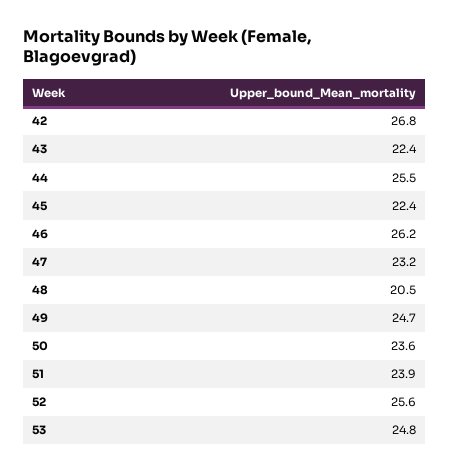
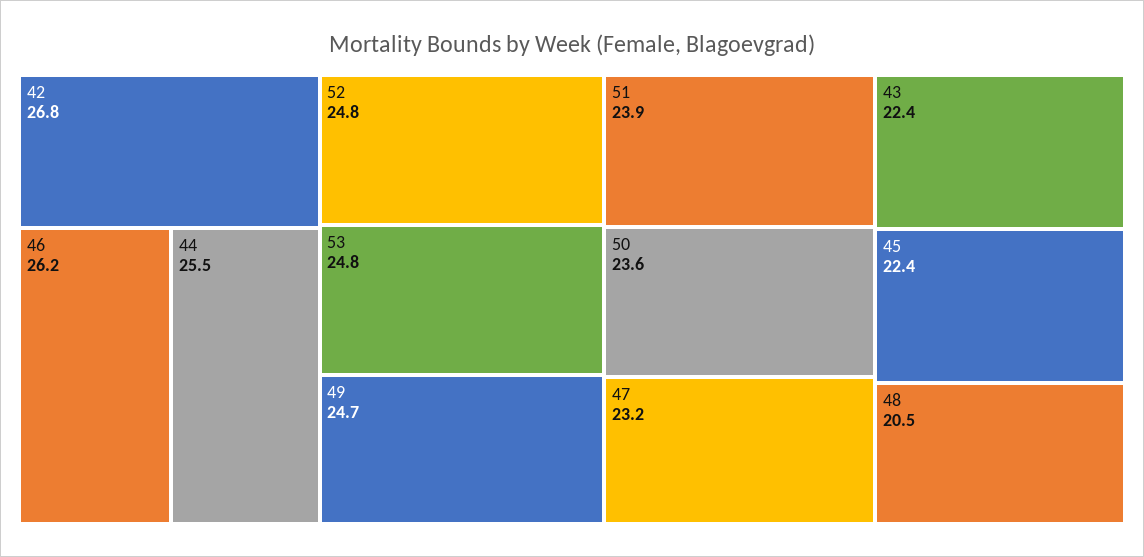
  {
    "42": 26.8,
    "43": 22.4,
    "44": 25.5,
    "45": 22.4,
    "46": 26.2,
    "47": 23.2,
    "48": 20.5,
    "49": 24.7,
    "50": 23.6,
    "51": 23.9,
-   "52": 25.6,
+   "52": 24.8,
    "53": 24.8
  }

